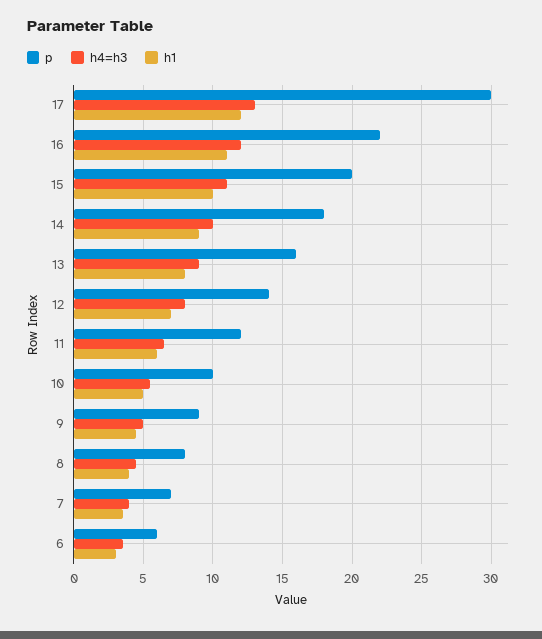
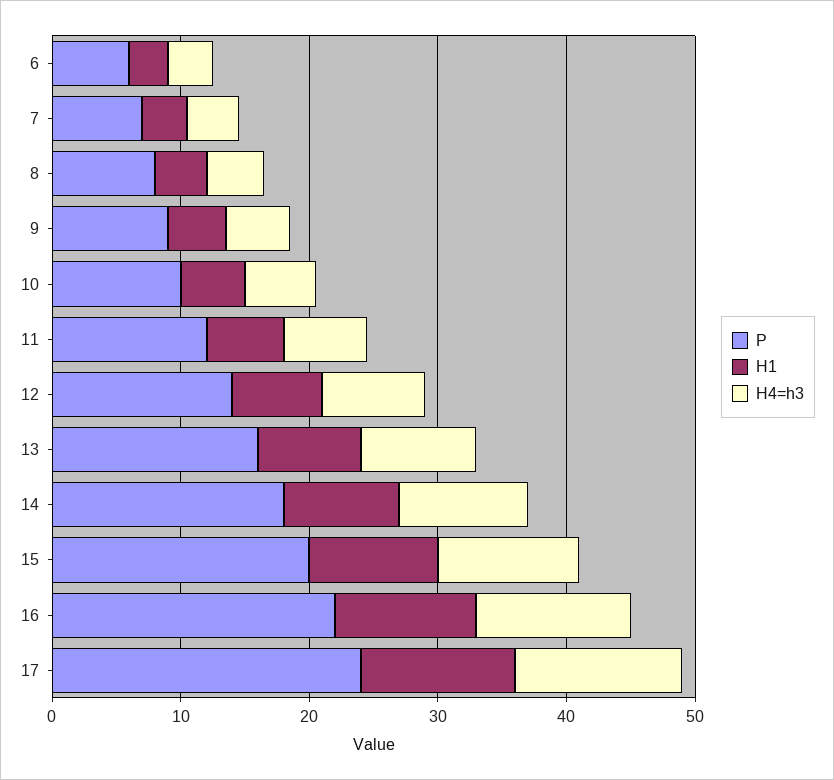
  {
    "p": {
-     "17": 30,
+     "17": 24,
      "16": 22,
      "15": 20,
      "14": 18,
      "13": 16,
      "12": 14,
      "11": 12,
      "10": 10,
      "9": 9,
      "8": 8,
      "7": 7,
      "6": 6
    },
    "h4=h3": {
      "17": 13,
      "16": 12,
      "15": 11,
      "14": 10,
      "13": 9,
      "12": 8,
      "11": 6.5,
      "10": 5.5,
      "9": 5,
      "8": 4.5,
      "7": 4,
      "6": 3.5
    },
    "h1": {
      "17": 12,
      "16": 11,
      "15": 10,
      "14": 9,
      "13": 8,
      "12": 7,
      "11": 6,
      "10": 5,
      "9": 4.5,
      "8": 4,
      "7": 3.5,
      "6": 3
    }
  }

